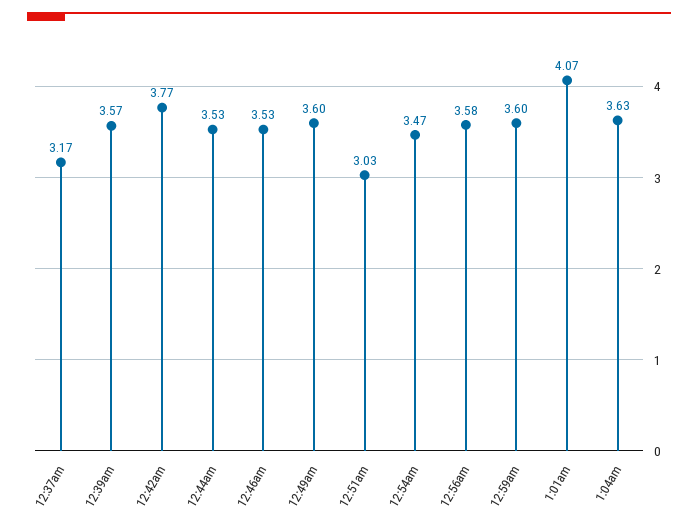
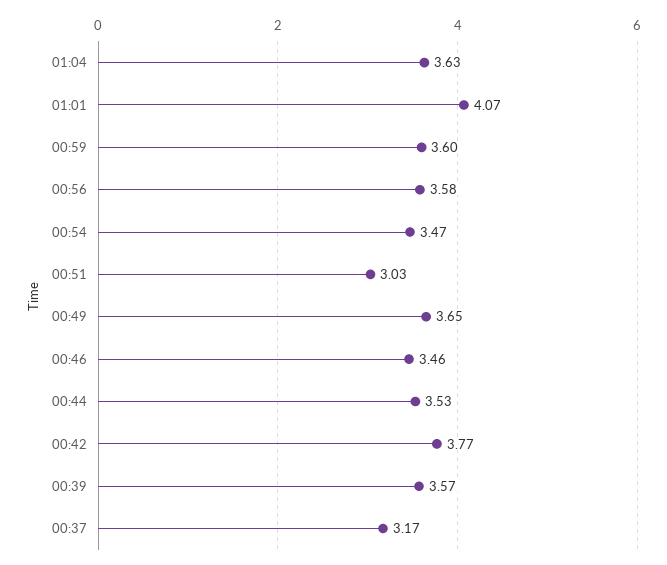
  {
    "12:37am": 3.17,
    "12:39am": 3.57,
    "12:42am": 3.77,
    "12:44am": 3.53,
-   "12:46am": 3.53,
+   "12:46am": 3.46,
-   "12:49am": 3.6,
+   "12:49am": 3.65,
    "12:51am": 3.03,
    "12:54am": 3.47,
    "12:56am": 3.58,
    "12:59am": 3.6,
    "1:01am": 4.07,
    "1:04am": 3.63
  }

